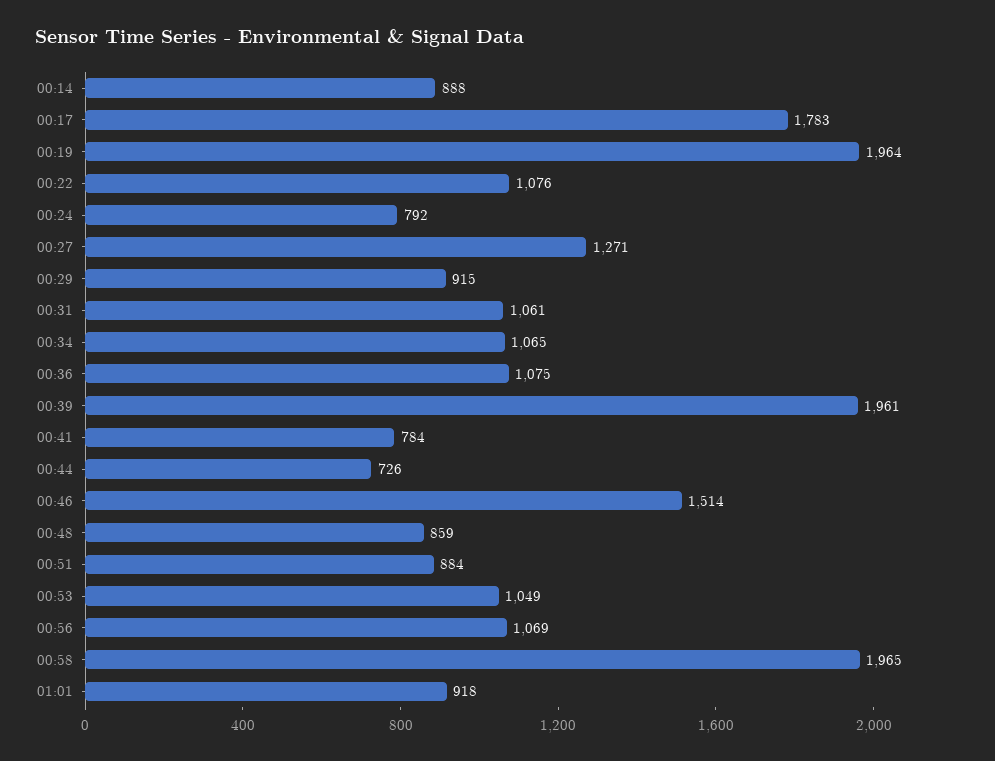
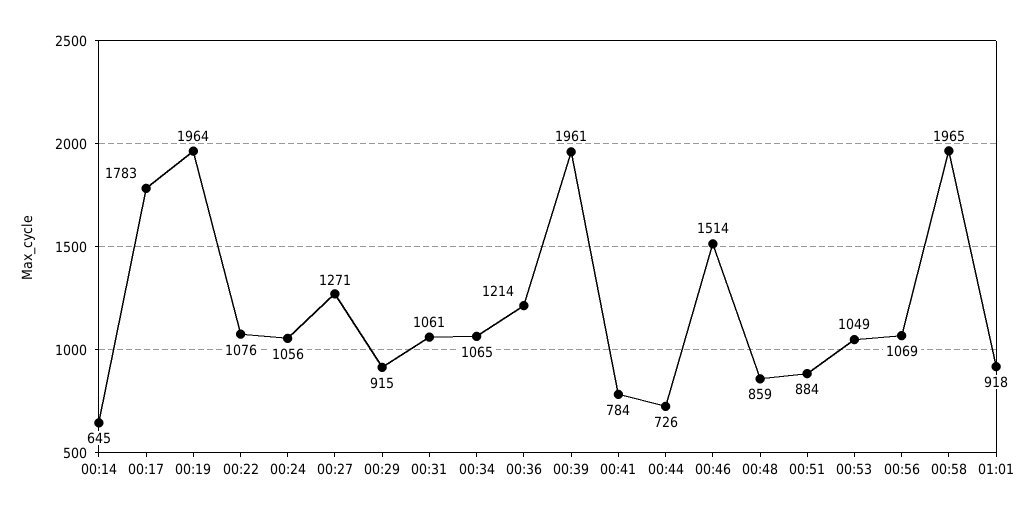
  {
-   "00:14": 888,
+   "00:14": 645,
    "00:17": 1783,
    "00:19": 1964,
    "00:22": 1076,
-   "00:24": 792,
+   "00:24": 1056,
    "00:27": 1271,
    "00:29": 915,
    "00:31": 1061,
    "00:34": 1065,
-   "00:36": 1075,
+   "00:36": 1214,
    "00:39": 1961,
    "00:41": 784,
    "00:44": 726,
    "00:46": 1514,
    "00:48": 859,
    "00:51": 884,
    "00:53": 1049,
    "00:56": 1069,
    "00:58": 1965,
    "01:01": 918
  }

